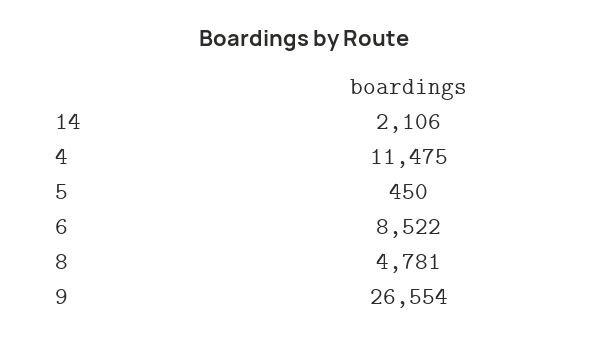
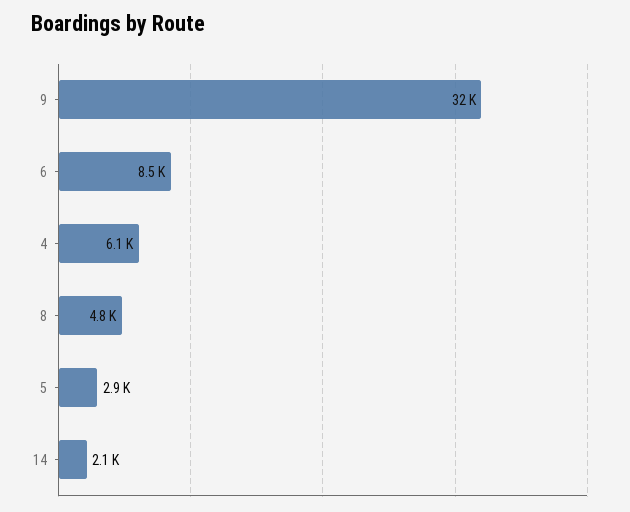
  {
    "14": 2106,
-   "4": 11475,
+   "4": 6100,
-   "5": 450,
+   "5": 2900,
    "6": 8522,
    "8": 4781,
-   "9": 26554
+   "9": 32000
  }

